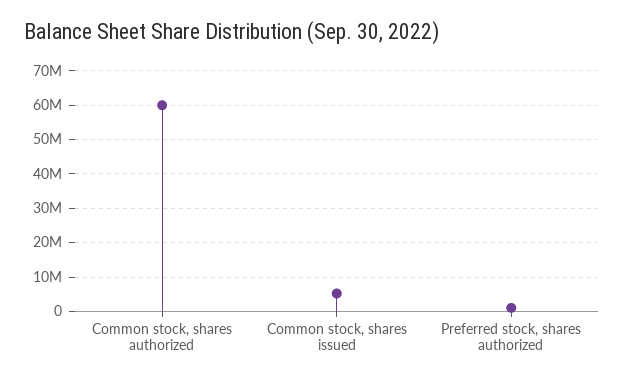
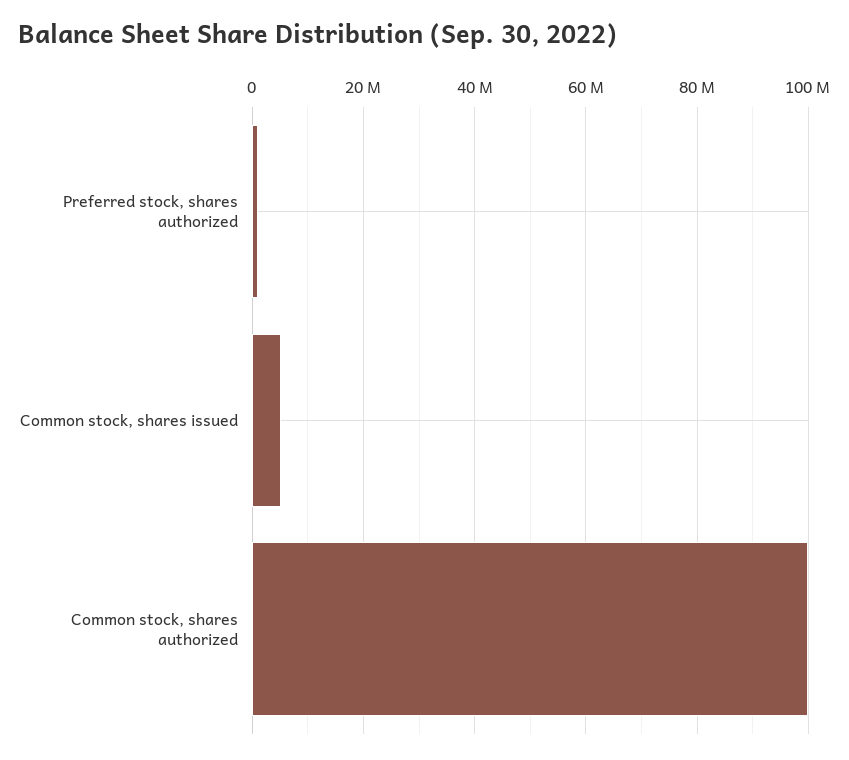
  {
-   "Common stock, shares authorized": 60000000,
+   "Common stock, shares authorized": 100000000,
    "Common stock, shares issued": 6000000,
    "Preferred stock, shares authorized": 2000000
  }

